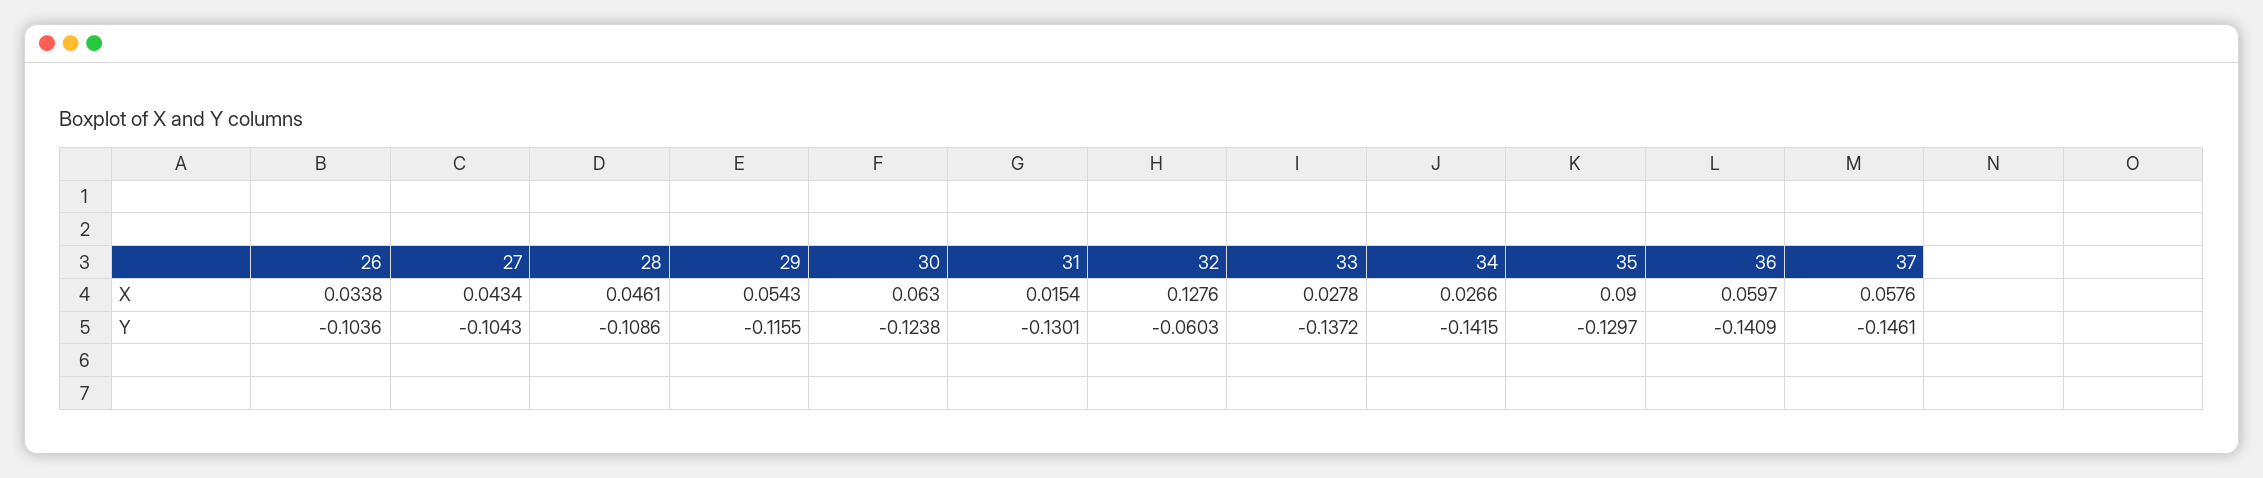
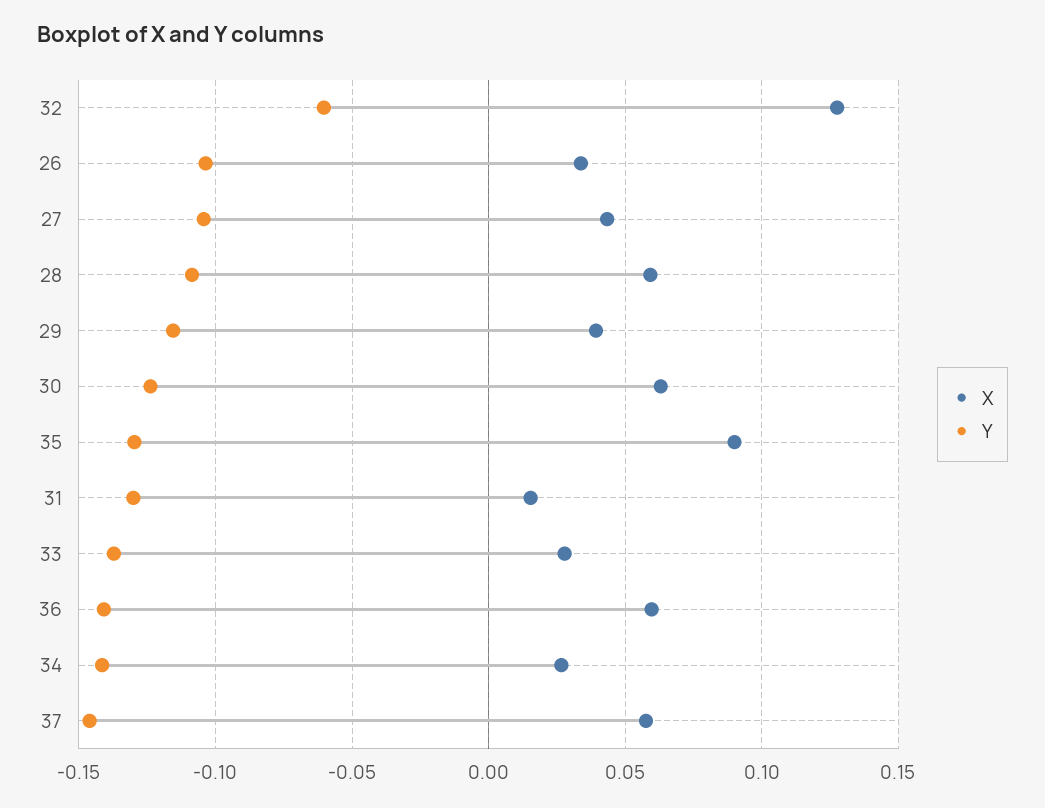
  {
    "X": {
      "26": 0.0338,
      "27": 0.0434,
-     "28": 0.0461,
+     "28": 0.06,
-     "29": 0.0543,
+     "29": 0.04,
      "30": 0.063,
      "31": 0.0154,
      "32": 0.1276,
      "33": 0.0278,
      "34": 0.0266,
      "35": 0.09,
      "36": 0.0597,
      "37": 0.0576
    },
    "Y": {
      "26": -0.1036,
      "27": -0.1043,
      "28": -0.1086,
      "29": -0.1155,
      "30": -0.1238,
      "31": -0.1301,
      "32": -0.0603,
      "33": -0.1372,
      "34": -0.1415,
      "35": -0.1297,
      "36": -0.1409,
      "37": -0.1461
    }
  }

